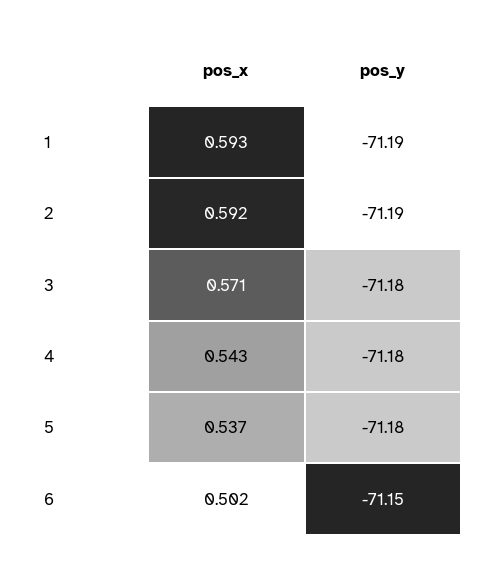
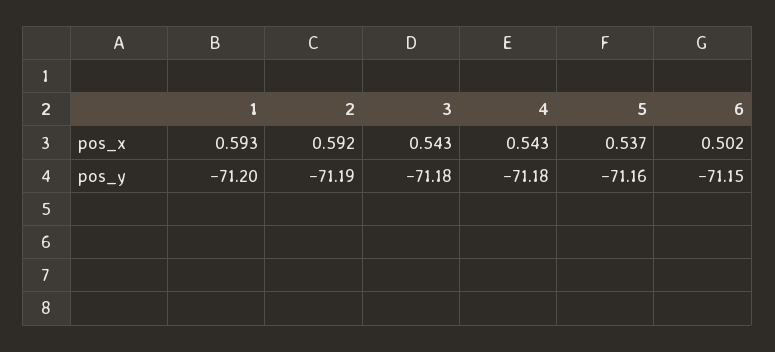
  {
    "pos_x": {
      "1": 0.593,
      "2": 0.592,
-     "3": 0.571,
+     "3": 0.543,
      "4": 0.543,
      "5": 0.537,
      "6": 0.502
    },
    "pos_y": {
-     "1": -71.19,
+     "1": -71.2,
      "2": -71.19,
      "3": -71.18,
      "4": -71.18,
-     "5": -71.18,
+     "5": -71.16,
      "6": -71.15
    }
  }

